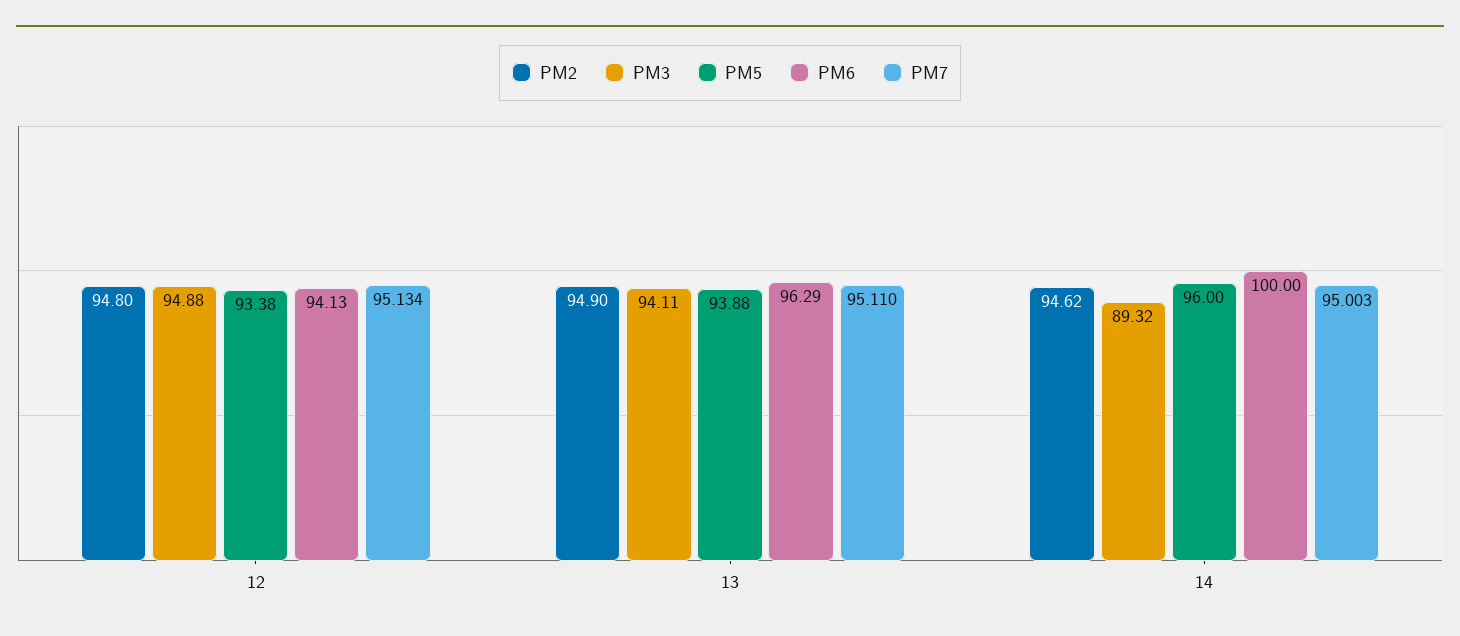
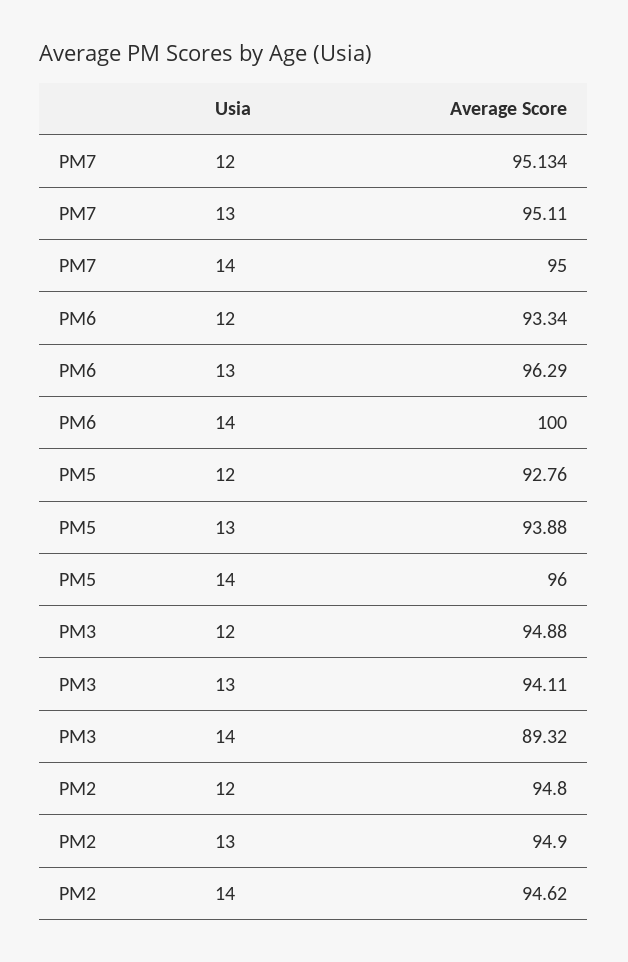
  {
    "PM2": {
      "12": 94.8,
      "13": 94.9,
      "14": 94.62
    },
    "PM3": {
      "12": 94.88,
      "13": 94.11,
      "14": 89.32
    },
    "PM5": {
-     "12": 93.38,
+     "12": 92.76,
      "13": 93.88,
      "14": 96
    },
    "PM6": {
-     "12": 94.13,
+     "12": 93.34,
      "13": 96.29,
      "14": 100
    },
    "PM7": {
      "12": 95.134,
      "13": 95.11,
-     "14": 95.003
+     "14": 95
    }
  }

